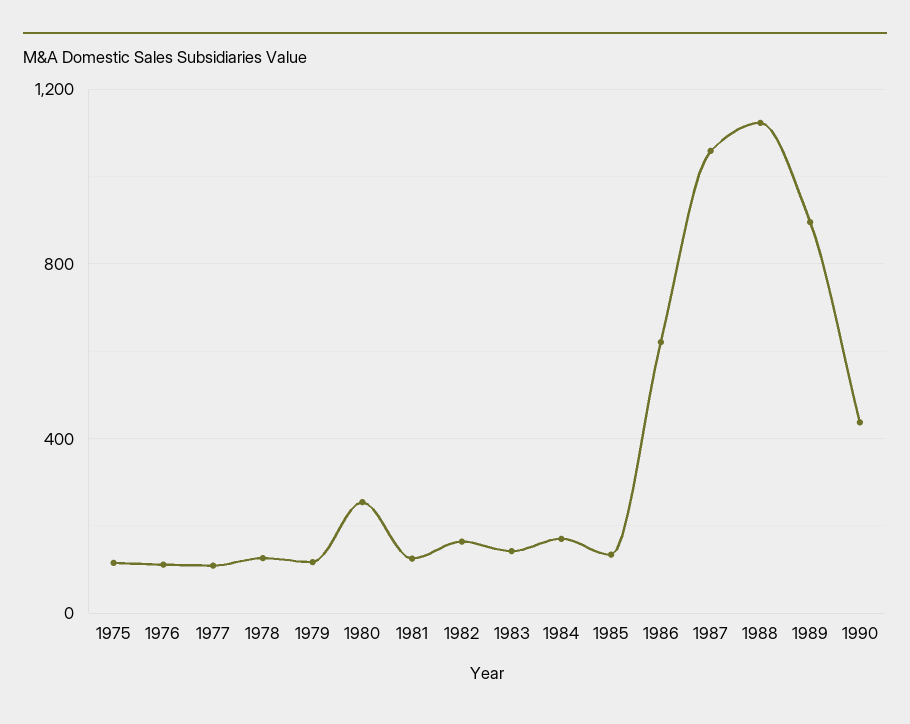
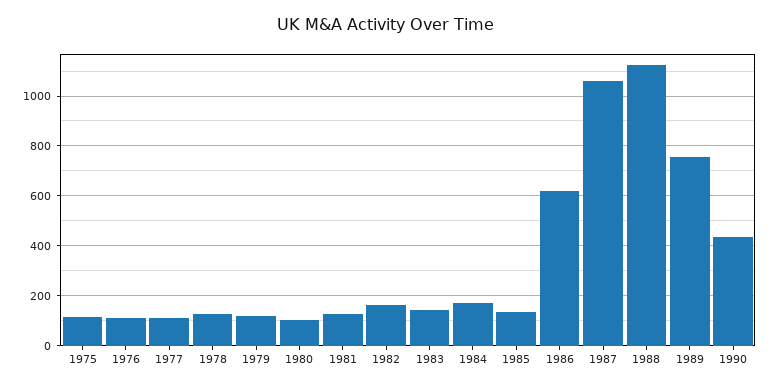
  {
    "1975": 125,
    "1976": 100,
    "1977": 100,
    "1978": 125,
    "1979": 125,
-   "1980": 250,
+   "1980": 100,
    "1981": 125,
    "1982": 175,
    "1983": 150,
    "1984": 175,
    "1985": 125,
    "1986": 625,
    "1987": 1050,
    "1988": 1125,
-   "1989": 900,
+   "1989": 750,
    "1990": 425
  }

